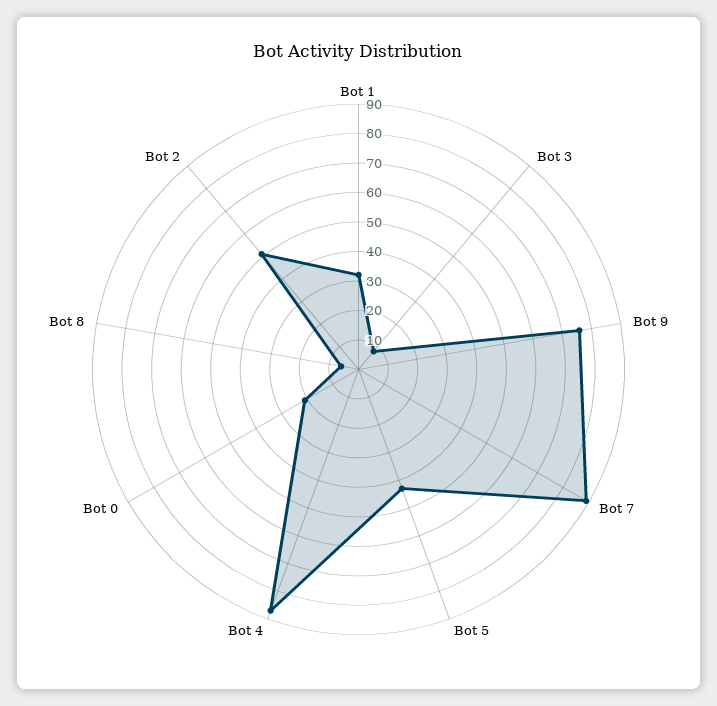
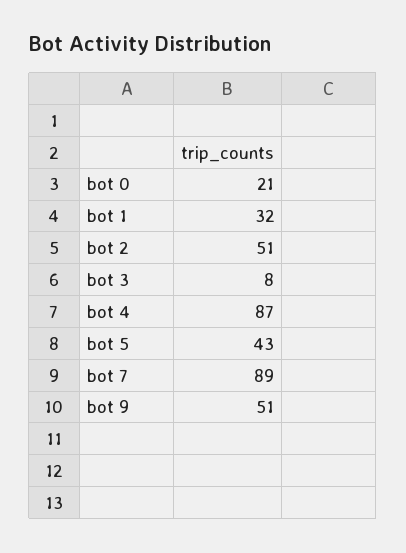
  {
    "Bot 1": 32,
    "Bot 3": 8,
-   "Bot 9": 75,
+   "Bot 9": 51,
    "Bot 7": 89,
    "Bot 5": 43,
    "Bot 4": 87,
    "Bot 0": 21,
-   "Bot 8": 5,
    "Bot 2": 51
  }

